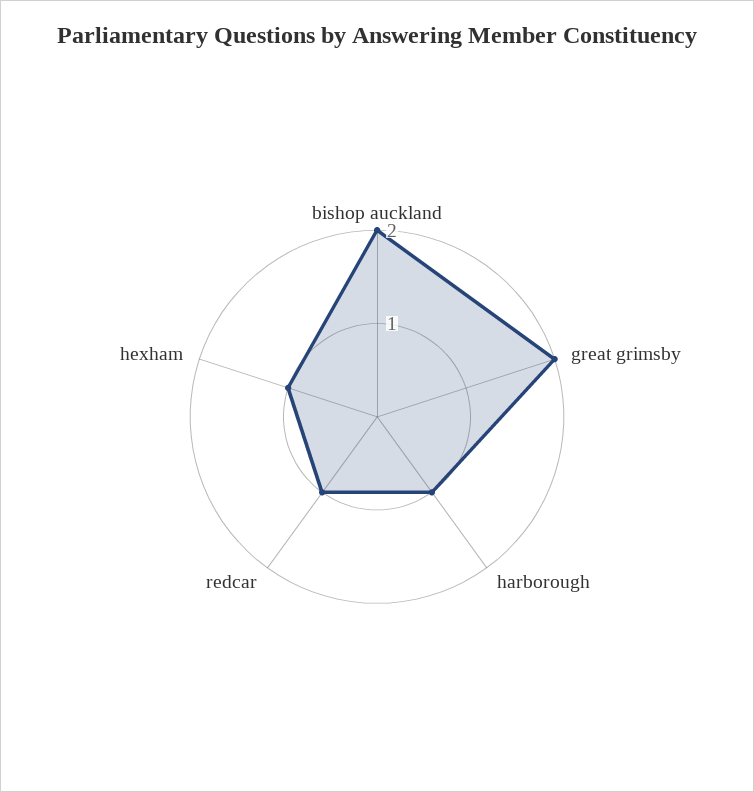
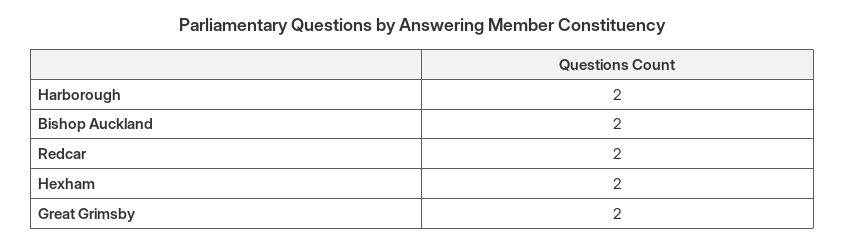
  {
    "bishop auckland": 2,
    "great grimsby": 2,
-   "harborough": 1,
+   "harborough": 2,
-   "redcar": 1,
+   "redcar": 2,
-   "hexham": 1
+   "hexham": 2
  }

